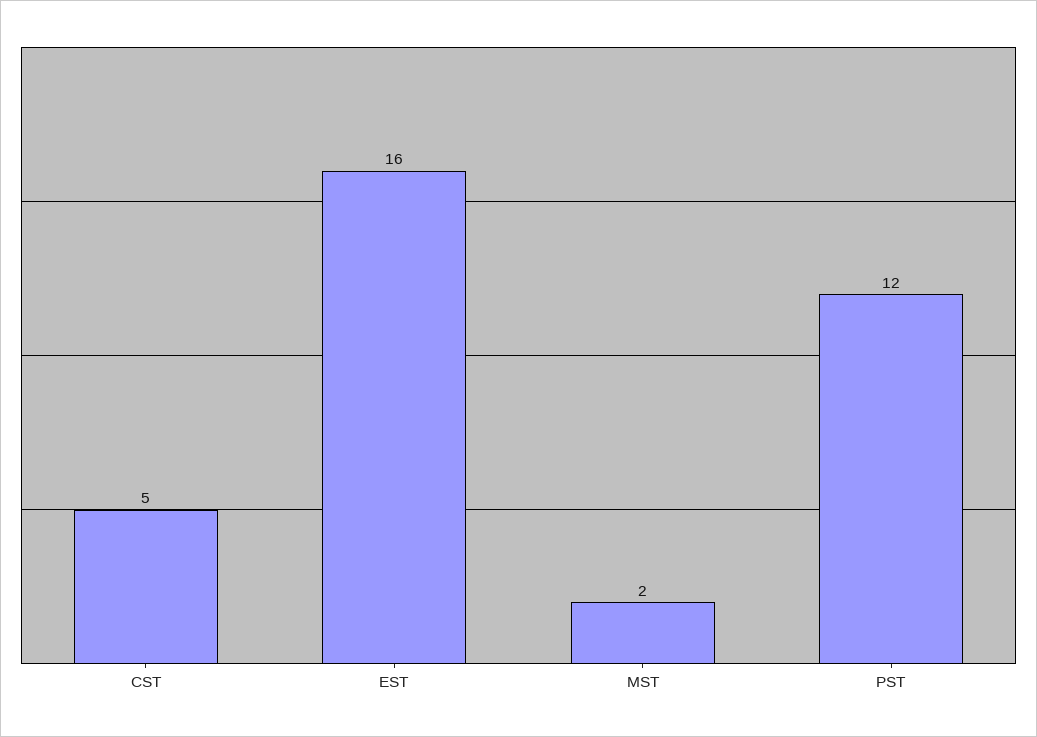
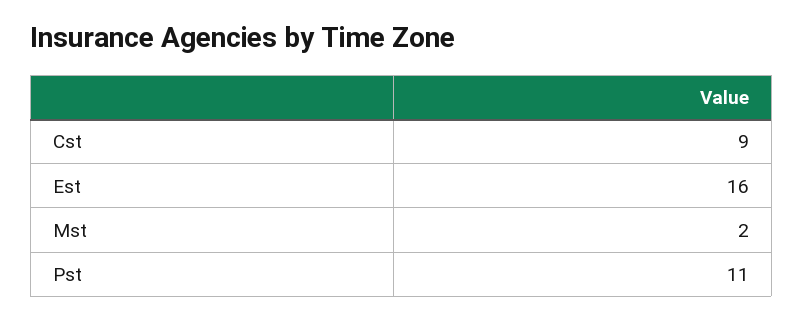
  {
-   "CST": 5,
+   "CST": 9,
    "EST": 16,
    "MST": 2,
-   "PST": 12
+   "PST": 11
  }

